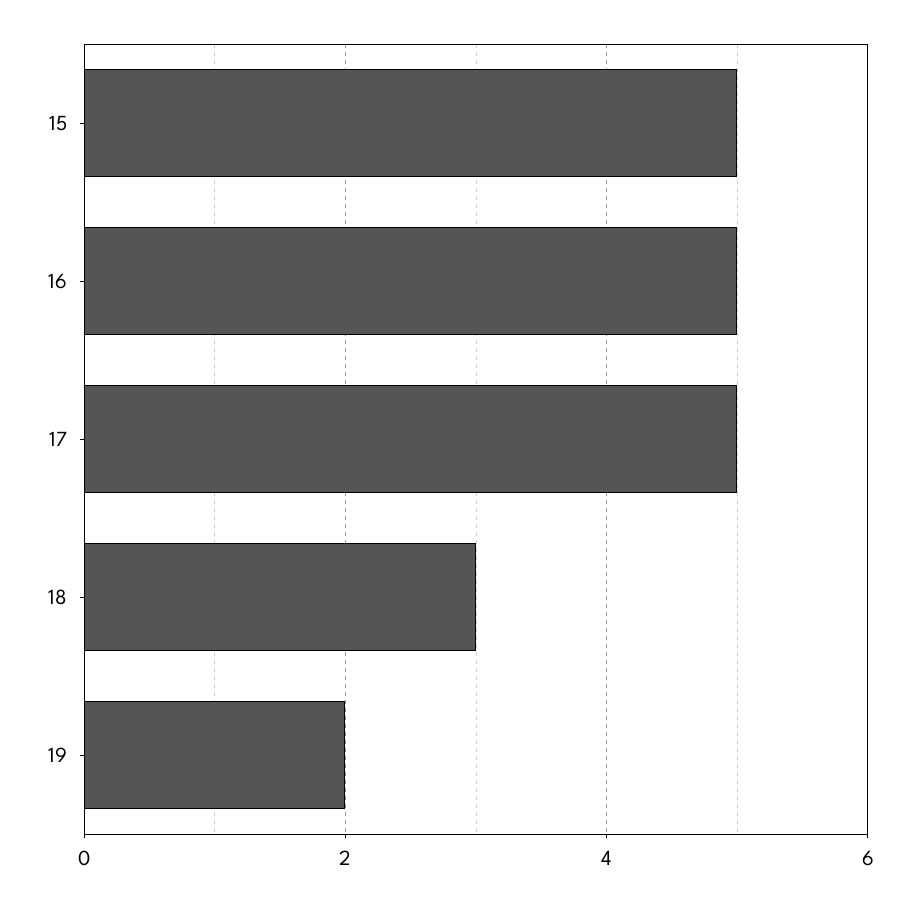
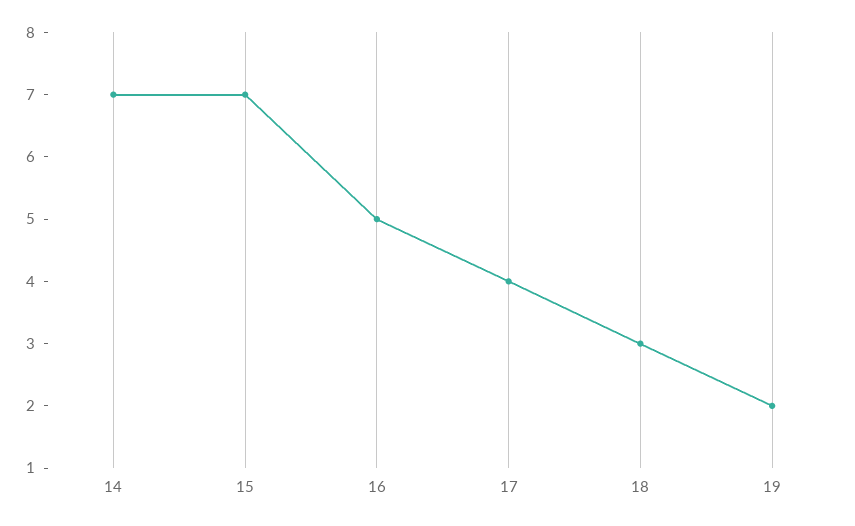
  {
-   "15": 5,
+   "15": 7,
    "16": 5,
-   "17": 5,
+   "17": 4,
    "18": 3,
-   "19": 2
+   "19": 2,
+   "14": 7
  }

